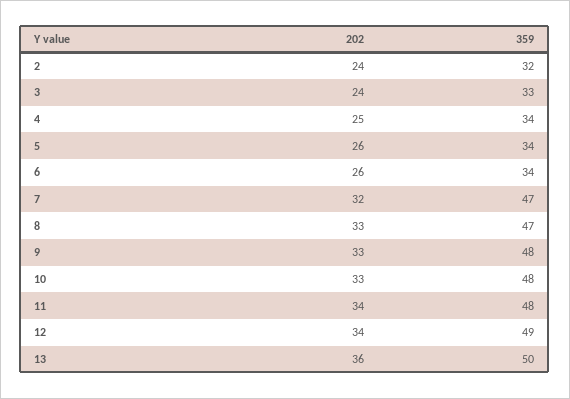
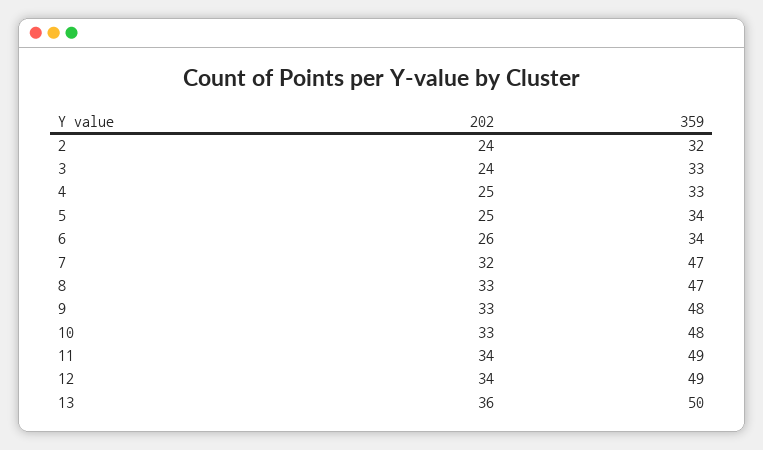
  {
    "202": {
      "2": 24,
      "3": 24,
      "4": 25,
-     "5": 26,
+     "5": 25,
      "6": 26,
      "7": 32,
      "8": 33,
      "9": 33,
      "10": 33,
      "11": 34,
      "12": 34,
      "13": 36
    },
    "359": {
      "2": 32,
      "3": 33,
-     "4": 34,
+     "4": 33,
      "5": 34,
      "6": 34,
      "7": 47,
      "8": 47,
      "9": 48,
      "10": 48,
-     "11": 48,
+     "11": 49,
      "12": 49,
      "13": 50
    }
  }

